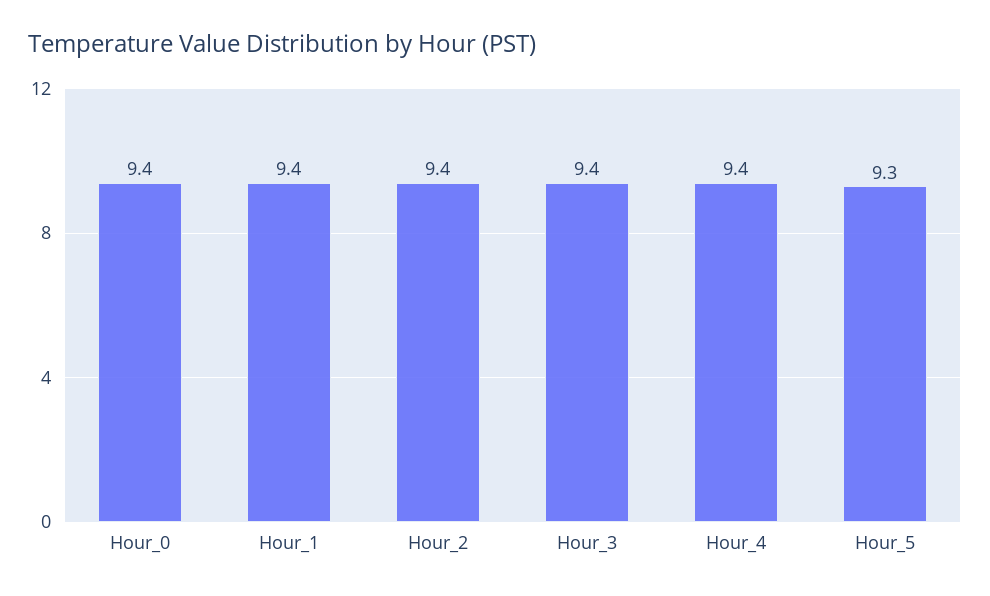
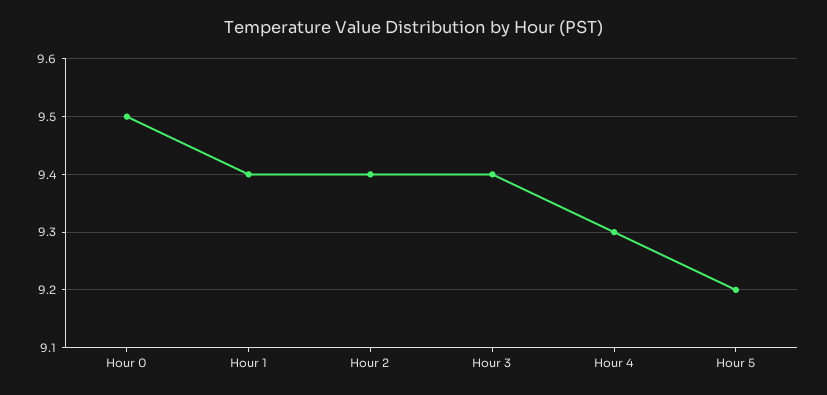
  {
-   "Hour_0": 9.4,
+   "Hour_0": 9.5,
    "Hour_1": 9.4,
    "Hour_2": 9.4,
    "Hour_3": 9.4,
-   "Hour_4": 9.4,
+   "Hour_4": 9.3,
-   "Hour_5": 9.3
+   "Hour_5": 9.2
  }

